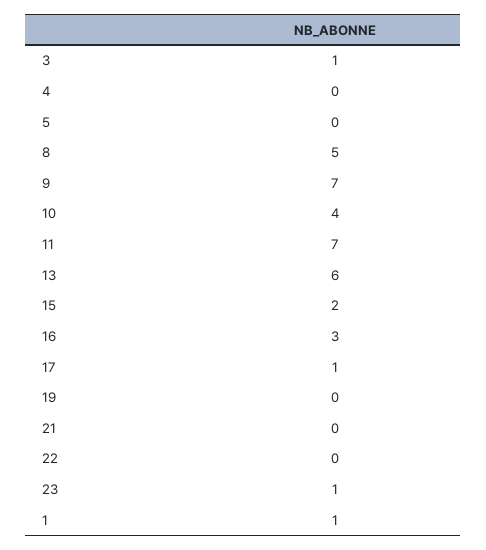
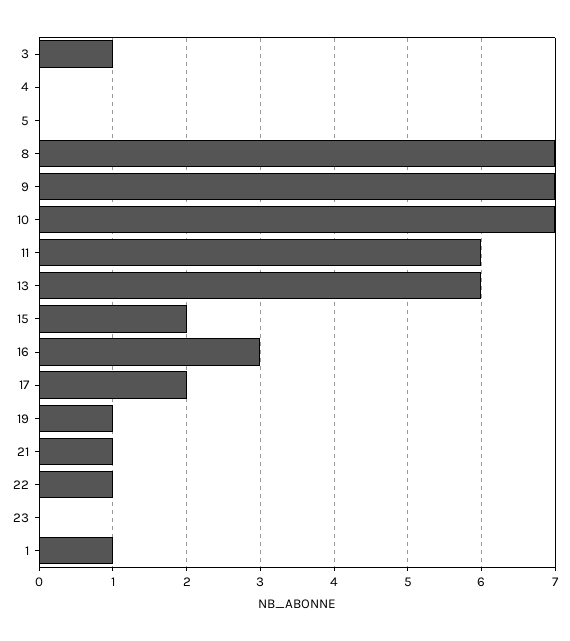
  {
    "3": 1,
    "4": 0,
    "5": 0,
-   "8": 5,
+   "8": 7,
    "9": 7,
-   "10": 4,
+   "10": 7,
-   "11": 7,
+   "11": 6,
    "13": 6,
    "15": 2,
    "16": 3,
-   "17": 1,
+   "17": 2,
-   "19": 0,
+   "19": 1,
-   "21": 0,
+   "21": 1,
-   "22": 0,
+   "22": 1,
-   "23": 1,
+   "23": 0,
    "1": 1
  }

